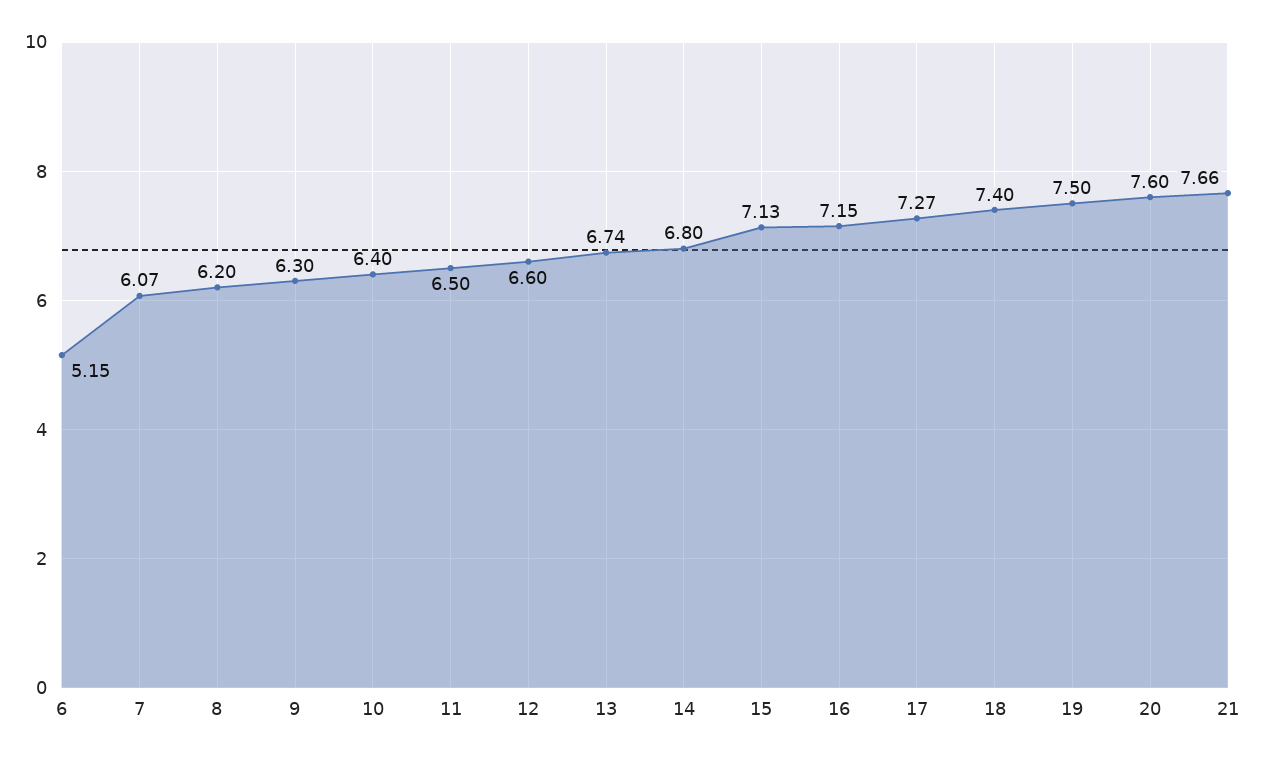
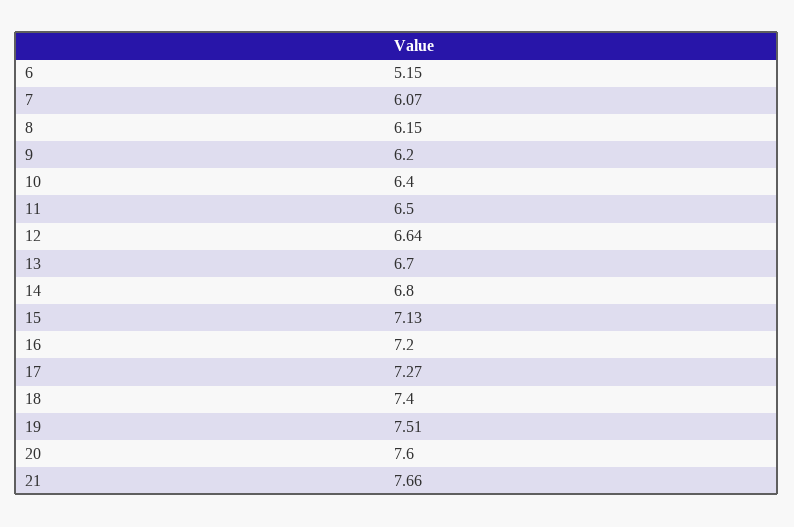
  {
    "6": 5.15,
    "7": 6.07,
-   "8": 6.2,
+   "8": 6.15,
-   "9": 6.3,
+   "9": 6.2,
    "10": 6.4,
    "11": 6.5,
-   "12": 6.6,
+   "12": 6.64,
-   "13": 6.74,
+   "13": 6.7,
    "14": 6.8,
    "15": 7.13,
-   "16": 7.15,
+   "16": 7.2,
    "17": 7.27,
    "18": 7.4,
-   "19": 7.5,
+   "19": 7.51,
    "20": 7.6,
    "21": 7.66
  }

